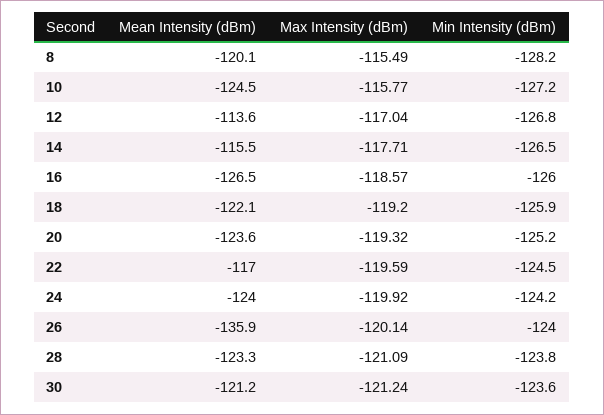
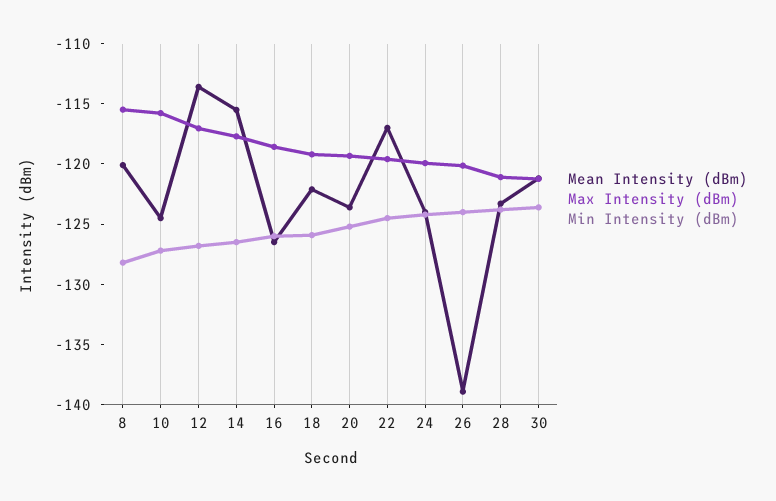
  {
    "Mean Intensity (dBm)": {
      "8": -120.1,
      "10": -124.5,
      "12": -113.6,
      "14": -115.5,
      "16": -126.5,
      "18": -122.1,
      "20": -123.6,
      "22": -117,
      "24": -124,
-     "26": -135.9,
+     "26": -139,
      "28": -123.3,
      "30": -121.2
    },
    "Max Intensity (dBm)": {
      "8": -115.49,
      "10": -115.77,
      "12": -117.04,
      "14": -117.71,
      "16": -118.57,
      "18": -119.2,
      "20": -119.32,
      "22": -119.59,
      "24": -119.92,
      "26": -120.14,
      "28": -121.09,
      "30": -121.24
    },
    "Min Intensity (dBm)": {
      "8": -128.2,
      "10": -127.2,
      "12": -126.8,
      "14": -126.5,
      "16": -126,
      "18": -125.9,
      "20": -125.2,
      "22": -124.5,
      "24": -124.2,
      "26": -124,
      "28": -123.8,
      "30": -123.6
    }
  }

